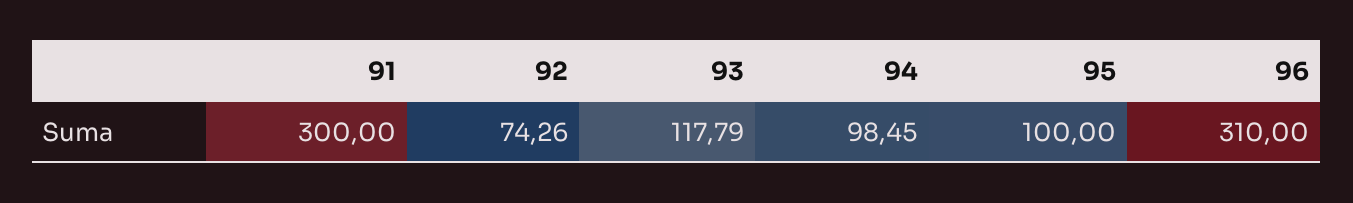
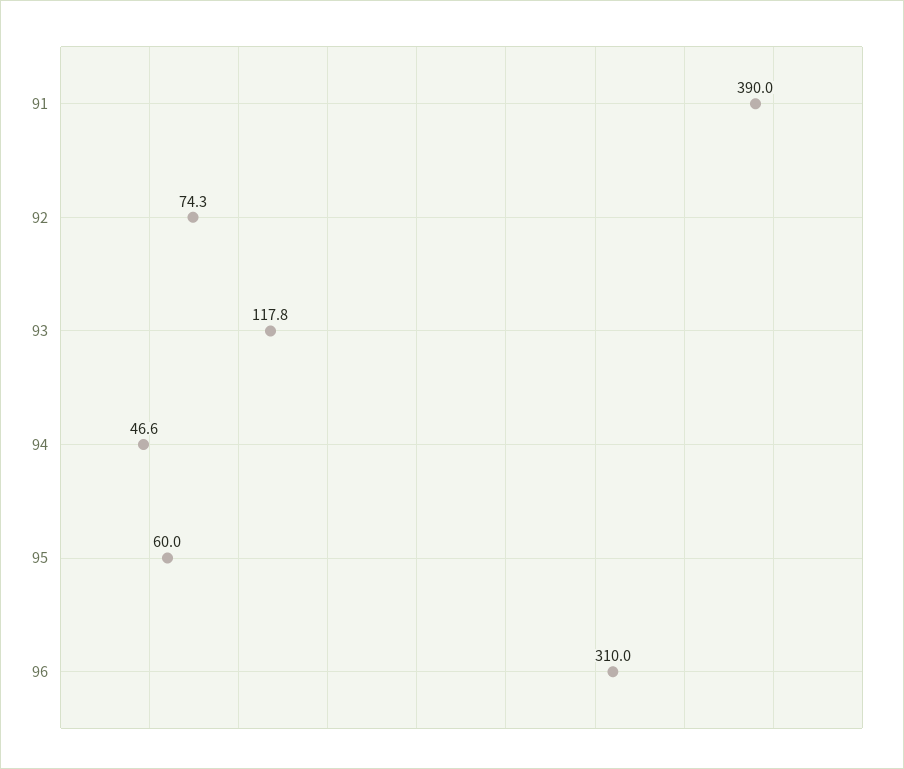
  {
-   "91": 300,
+   "91": 390,
    "92": 74.26,
    "93": 117.79,
-   "94": 98.45,
+   "94": 46.6,
-   "95": 100,
+   "95": 60,
    "96": 310
  }

